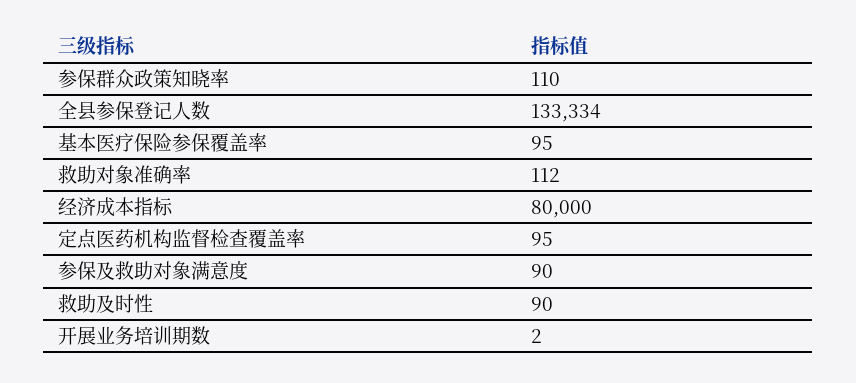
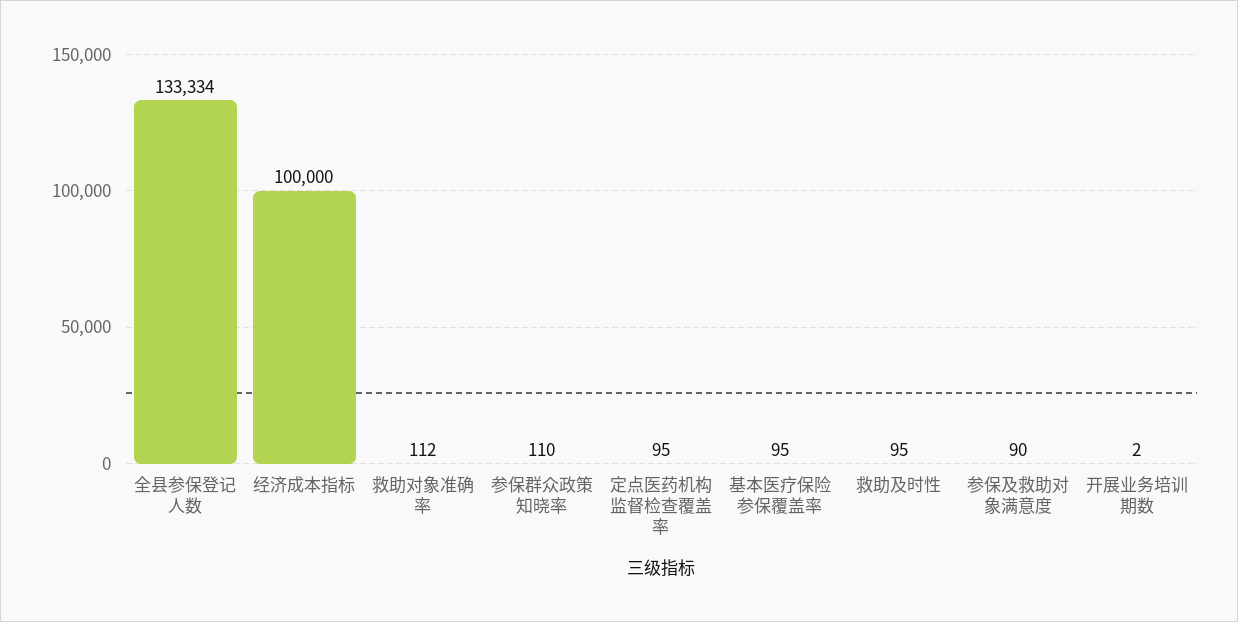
  {
    "参保群众政策知晓率": 110,
    "全县参保登记人数": 133334,
    "基本医疗保险参保覆盖率": 95,
    "救助对象准确率": 112,
-   "经济成本指标": 80000,
+   "经济成本指标": 100000,
    "定点医药机构监督检查覆盖率": 95,
    "参保及救助对象满意度": 90,
-   "救助及时性": 90,
+   "救助及时性": 95,
    "开展业务培训期数": 2
  }

